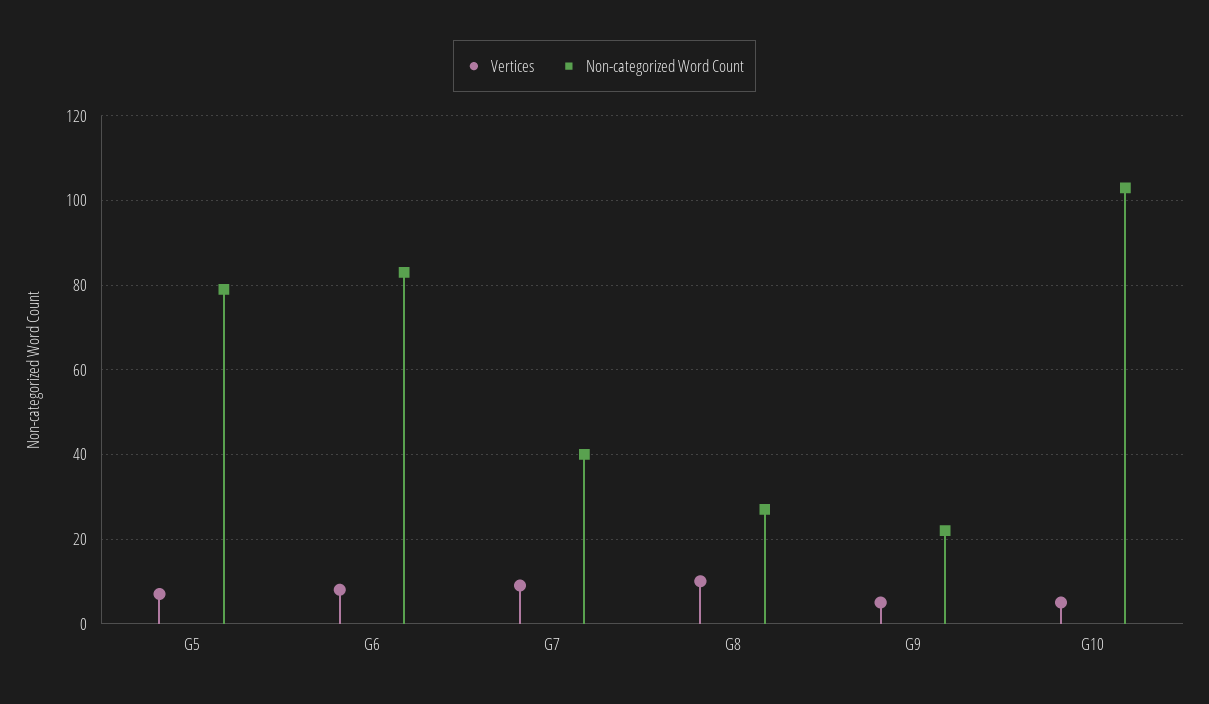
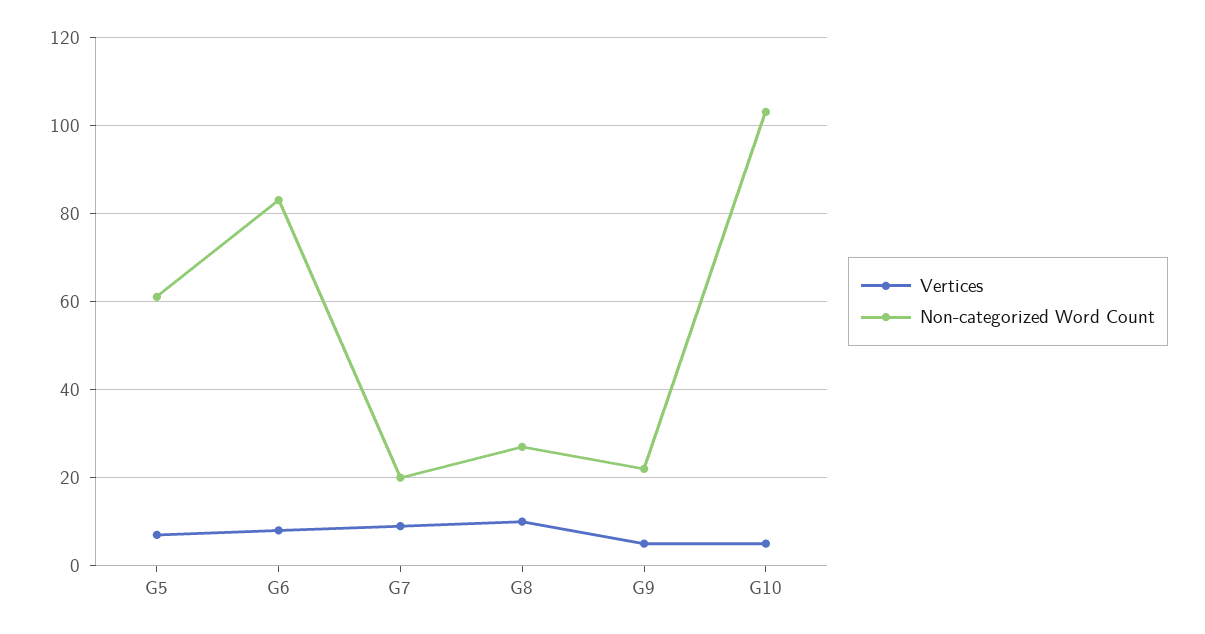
  {
    "Vertices": {
      "G5": 5,
      "G6": 10,
      "G7": 10,
      "G8": 10,
      "G9": 5,
      "G10": 5
    },
    "Non-categorized Word Count": {
-     "G5": 80,
+     "G5": 60,
      "G6": 85,
-     "G7": 40,
+     "G7": 20,
      "G8": 25,
      "G9": 20,
      "G10": 105
    }
  }

